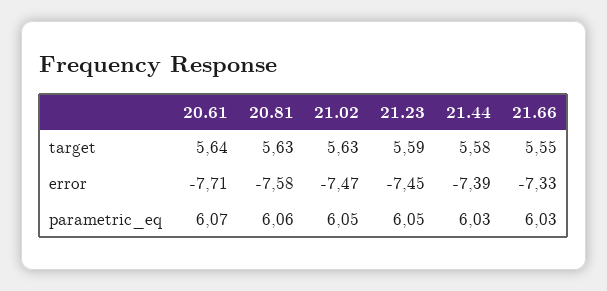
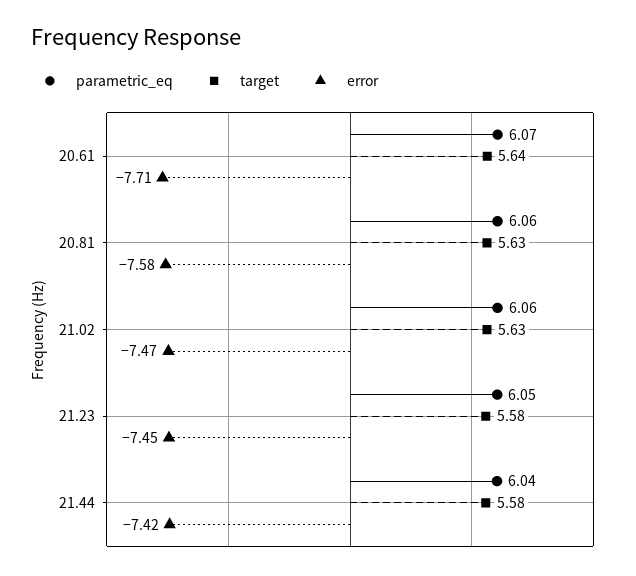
  {
    "target": {
      "20.61": 5.64,
      "20.81": 5.63,
      "21.02": 5.63,
-     "21.23": 5.59,
+     "21.23": 5.58,
-     "21.44": 5.58,
+     "21.44": 5.58
-     "21.66": 5.55
    },
    "error": {
      "20.61": -7.71,
      "20.81": -7.58,
      "21.02": -7.47,
      "21.23": -7.45,
-     "21.44": -7.39,
+     "21.44": -7.42
-     "21.66": -7.33
    },
    "parametric_eq": {
      "20.61": 6.07,
      "20.81": 6.06,
-     "21.02": 6.05,
+     "21.02": 6.06,
      "21.23": 6.05,
-     "21.44": 6.03,
+     "21.44": 6.04
-     "21.66": 6.03
    }
  }

